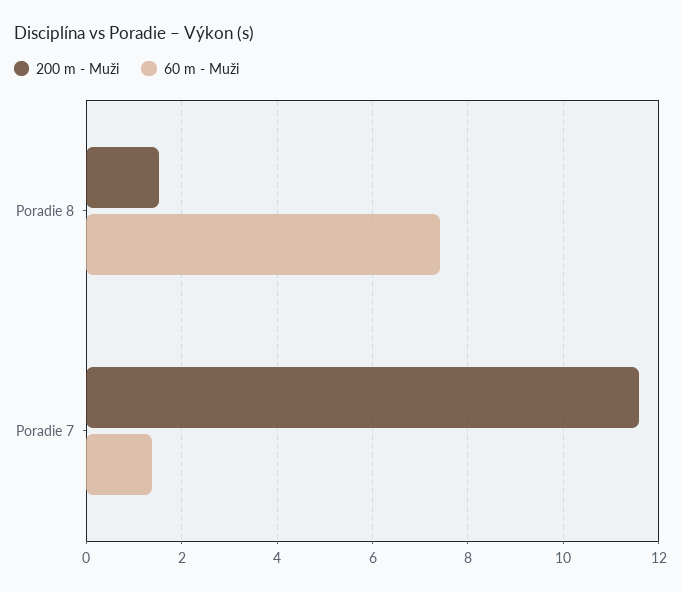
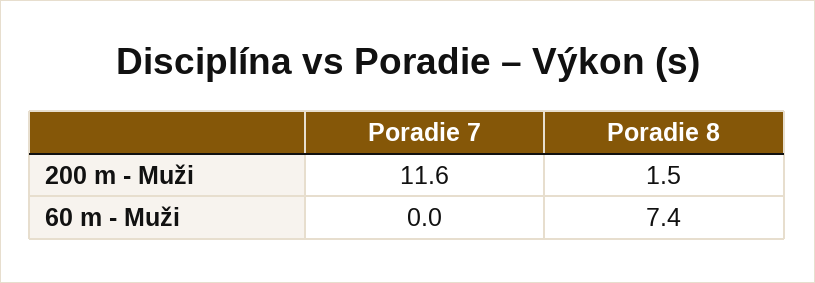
  {
    "200 m - Muži": {
      "Poradie 8": 1.5,
      "Poradie 7": 11.6
    },
    "60 m - Muži": {
      "Poradie 8": 7.4,
-     "Poradie 7": 1.4
+     "Poradie 7": 0
    }
  }

